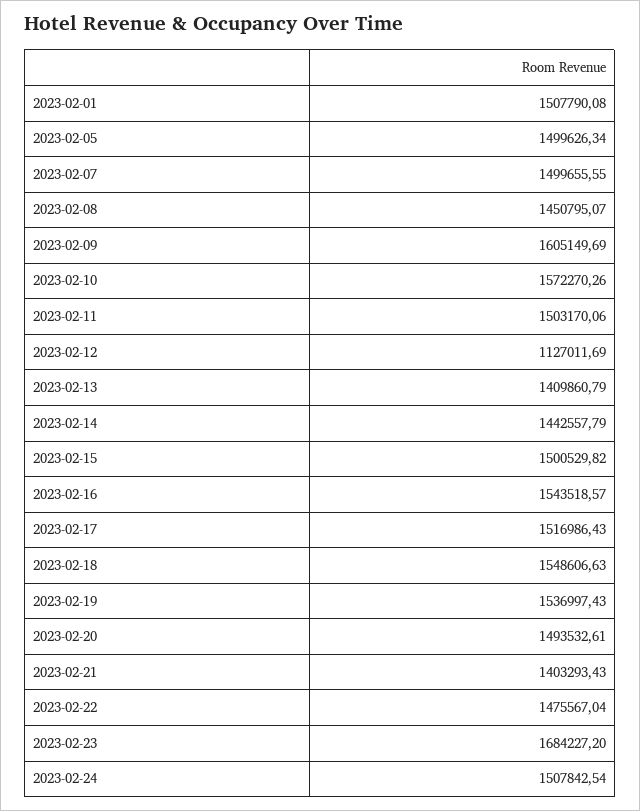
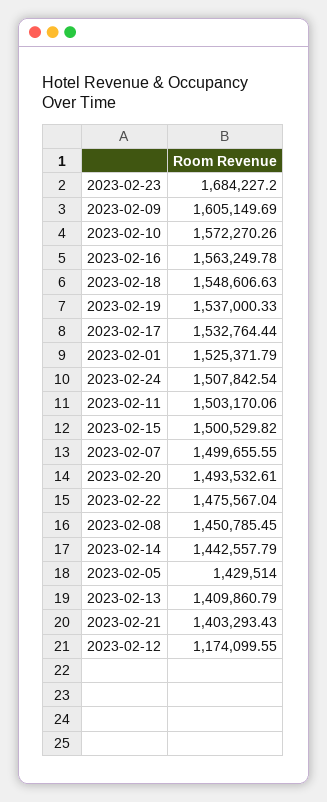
  {
-   "2023-02-01": 1507790.08,
+   "2023-02-01": 1525371.79,
-   "2023-02-05": 1499626.34,
+   "2023-02-05": 1429514,
    "2023-02-07": 1499655.55,
-   "2023-02-08": 1450795.07,
+   "2023-02-08": 1450785.45,
    "2023-02-09": 1605149.69,
    "2023-02-10": 1572270.26,
    "2023-02-11": 1503170.06,
-   "2023-02-12": 1127011.69,
+   "2023-02-12": 1174099.55,
    "2023-02-13": 1409860.79,
    "2023-02-14": 1442557.79,
    "2023-02-15": 1500529.82,
-   "2023-02-16": 1543518.57,
+   "2023-02-16": 1563249.78,
-   "2023-02-17": 1516986.43,
+   "2023-02-17": 1532764.44,
    "2023-02-18": 1548606.63,
-   "2023-02-19": 1536997.43,
+   "2023-02-19": 1537000.33,
    "2023-02-20": 1493532.61,
    "2023-02-21": 1403293.43,
    "2023-02-22": 1475567.04,
    "2023-02-23": 1684227.2,
    "2023-02-24": 1507842.54
  }

